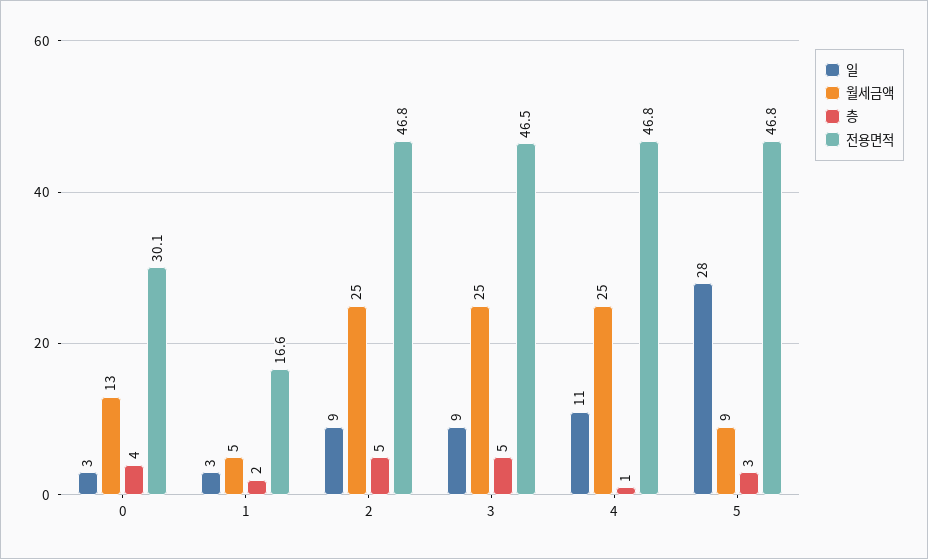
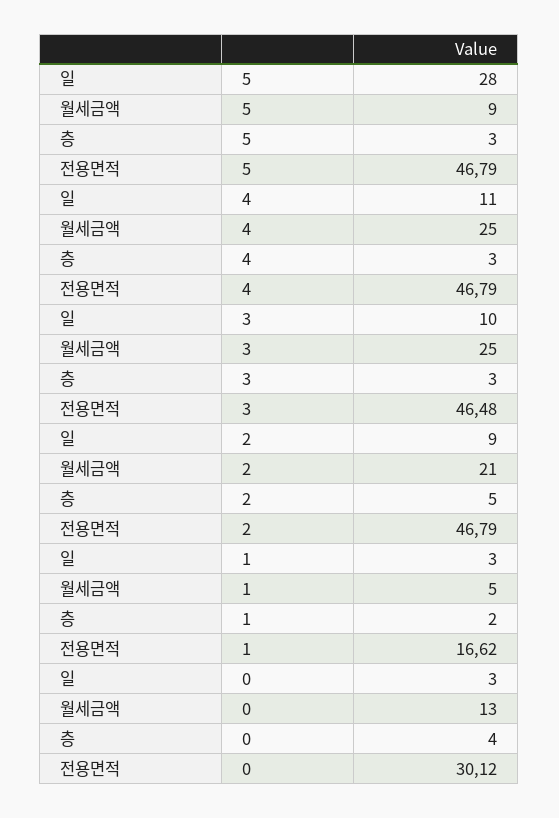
  {
    "일": {
      "0": 3,
      "1": 3,
      "2": 9,
-     "3": 9,
+     "3": 10,
      "4": 11,
      "5": 28
    },
    "월세금액": {
      "0": 13,
      "1": 5,
-     "2": 25,
+     "2": 21,
      "3": 25,
      "4": 25,
      "5": 9
    },
    "층": {
      "0": 4,
      "1": 2,
      "2": 5,
-     "3": 5,
+     "3": 3,
-     "4": 1,
+     "4": 3,
      "5": 3
    },
    "전용면적": {
      "0": 30.12,
      "1": 16.62,
      "2": 46.79,
      "3": 46.48,
      "4": 46.79,
      "5": 46.79
    }
  }

